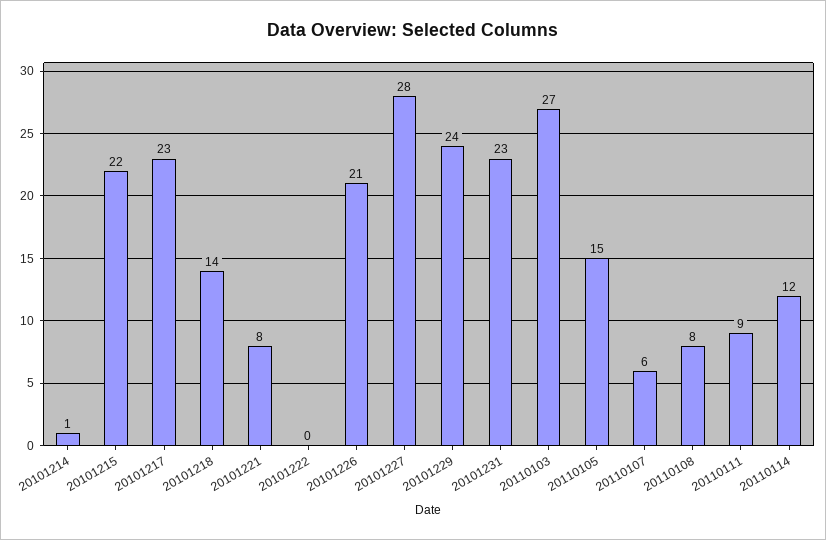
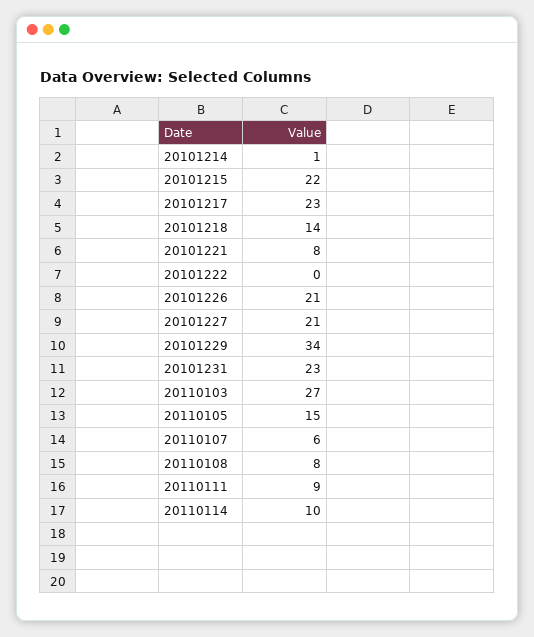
  {
    "20101214": 1,
    "20101215": 22,
    "20101217": 23,
    "20101218": 14,
    "20101221": 8,
    "20101222": 0,
    "20101226": 21,
-   "20101227": 28,
+   "20101227": 21,
-   "20101229": 24,
+   "20101229": 34,
    "20101231": 23,
    "20110103": 27,
    "20110105": 15,
    "20110107": 6,
    "20110108": 8,
    "20110111": 9,
-   "20110114": 12
+   "20110114": 10
  }

